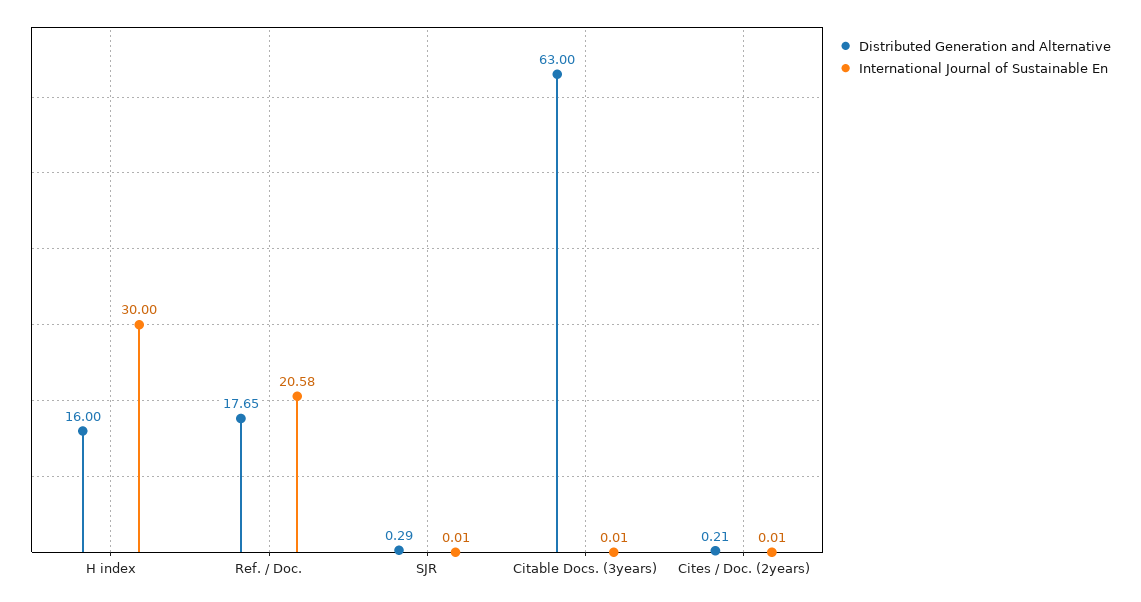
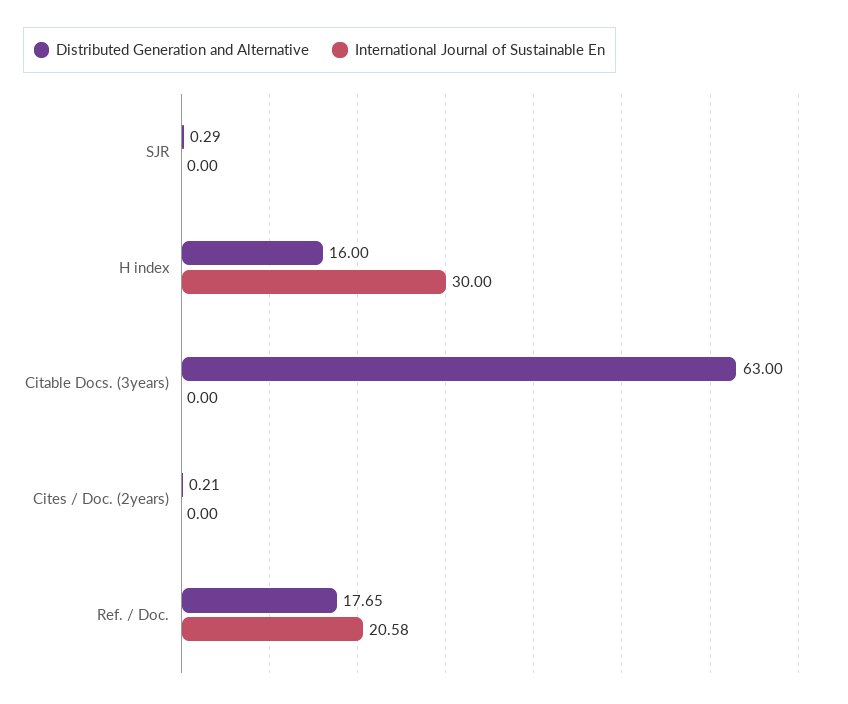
  {
    "Distributed Generation and Alternative": {
      "H index": 16,
      "Ref. / Doc.": 17.65,
      "SJR": 0.29,
      "Citable Docs. (3years)": 63,
      "Cites / Doc. (2years)": 0.21
    },
    "International Journal of Sustainable En": {
      "H index": 30,
      "Ref. / Doc.": 20.58,
-     "SJR": 0.01,
+     "SJR": 0,
-     "Citable Docs. (3years)": 0.01,
+     "Citable Docs. (3years)": 0,
-     "Cites / Doc. (2years)": 0.01
+     "Cites / Doc. (2years)": 0
    }
  }

